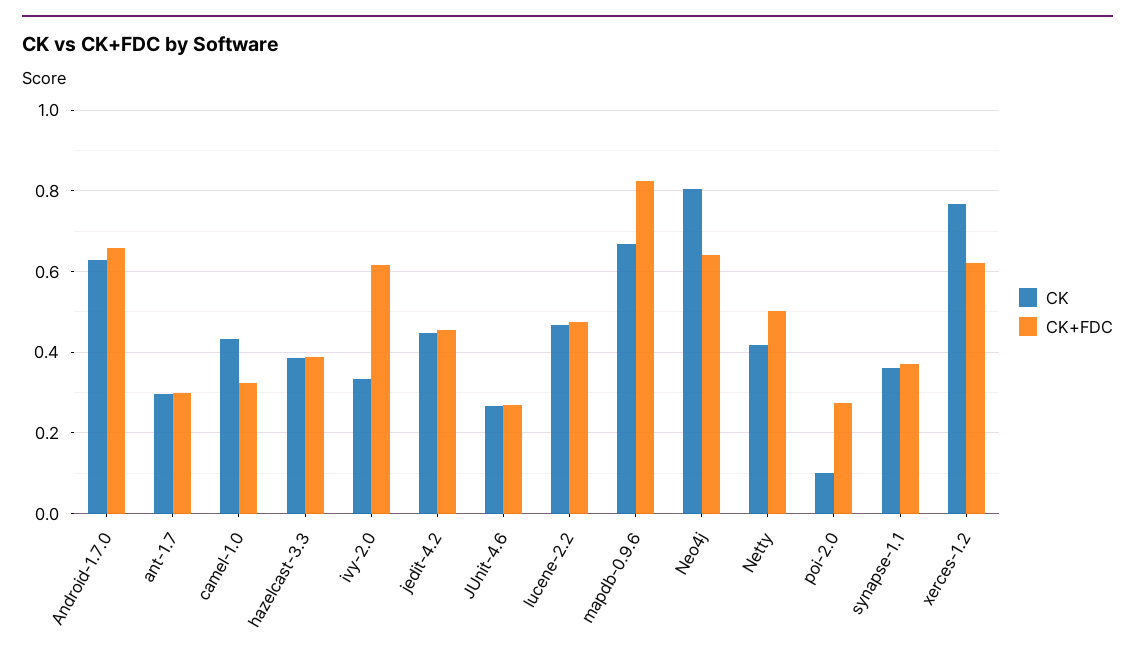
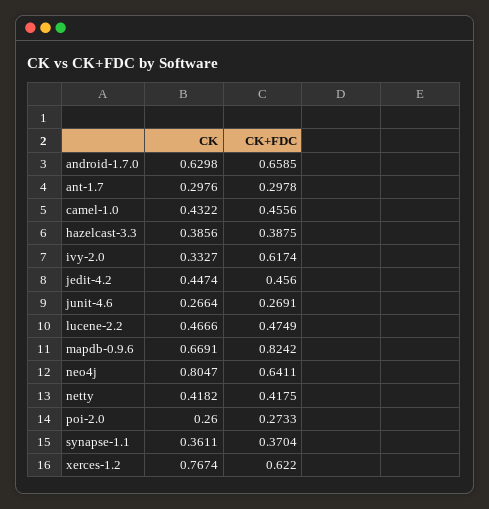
  {
    "CK": {
      "Android-1.7.0": 0.6298,
      "ant-1.7": 0.2976,
      "camel-1.0": 0.4322,
      "hazelcast-3.3": 0.3856,
      "ivy-2.0": 0.3327,
      "jedit-4.2": 0.4474,
      "JUnit-4.6": 0.2664,
      "lucene-2.2": 0.4666,
      "mapdb-0.9.6": 0.6691,
      "Neo4j": 0.8047,
      "Netty": 0.4182,
-     "poi-2.0": 0.1,
+     "poi-2.0": 0.26,
      "synapse-1.1": 0.3611,
      "xerces-1.2": 0.7674
    },
    "CK+FDC": {
      "Android-1.7.0": 0.6585,
      "ant-1.7": 0.2978,
-     "camel-1.0": 0.32,
+     "camel-1.0": 0.4556,
      "hazelcast-3.3": 0.3875,
      "ivy-2.0": 0.6174,
      "jedit-4.2": 0.456,
      "JUnit-4.6": 0.2691,
      "lucene-2.2": 0.4749,
      "mapdb-0.9.6": 0.8242,
      "Neo4j": 0.6411,
-     "Netty": 0.5,
+     "Netty": 0.4175,
      "poi-2.0": 0.2733,
      "synapse-1.1": 0.3704,
      "xerces-1.2": 0.622
    }
  }

